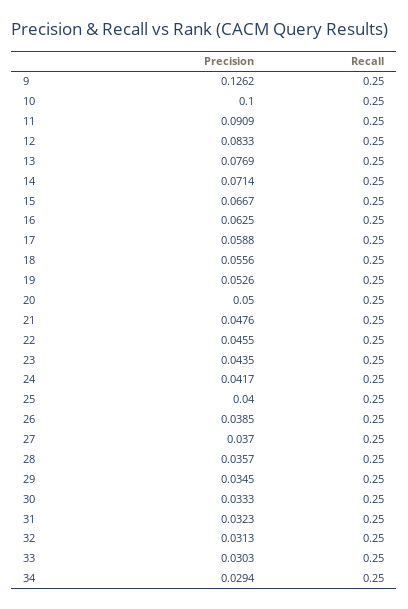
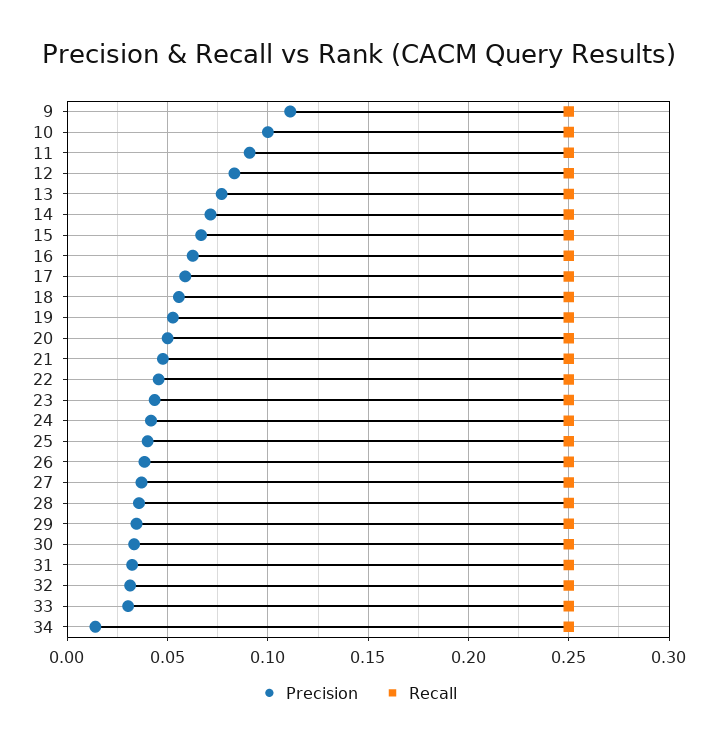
  {
    "Precision": {
-     "9": 0.1262,
+     "9": 0.11,
      "10": 0.1,
      "11": 0.0909,
      "12": 0.0833,
      "13": 0.0769,
      "14": 0.0714,
      "15": 0.0667,
      "16": 0.0625,
      "17": 0.0588,
      "18": 0.0556,
      "19": 0.0526,
      "20": 0.05,
      "21": 0.0476,
      "22": 0.0455,
      "23": 0.0435,
      "24": 0.0417,
      "25": 0.04,
      "26": 0.0385,
      "27": 0.037,
      "28": 0.0357,
      "29": 0.0345,
      "30": 0.0333,
      "31": 0.0323,
      "32": 0.0313,
      "33": 0.0303,
-     "34": 0.0294
+     "34": 0.015
    },
    "Recall": {
      "9": 0.25,
      "10": 0.25,
      "11": 0.25,
      "12": 0.25,
      "13": 0.25,
      "14": 0.25,
      "15": 0.25,
      "16": 0.25,
      "17": 0.25,
      "18": 0.25,
      "19": 0.25,
      "20": 0.25,
      "21": 0.25,
      "22": 0.25,
      "23": 0.25,
      "24": 0.25,
      "25": 0.25,
      "26": 0.25,
      "27": 0.25,
      "28": 0.25,
      "29": 0.25,
      "30": 0.25,
      "31": 0.25,
      "32": 0.25,
      "33": 0.25,
      "34": 0.25
    }
  }

